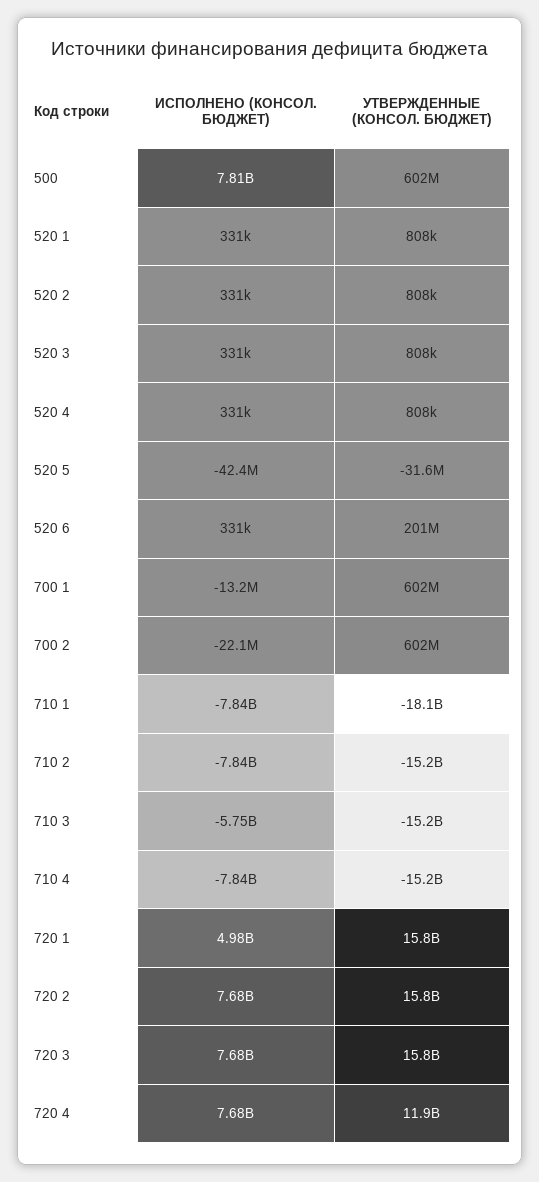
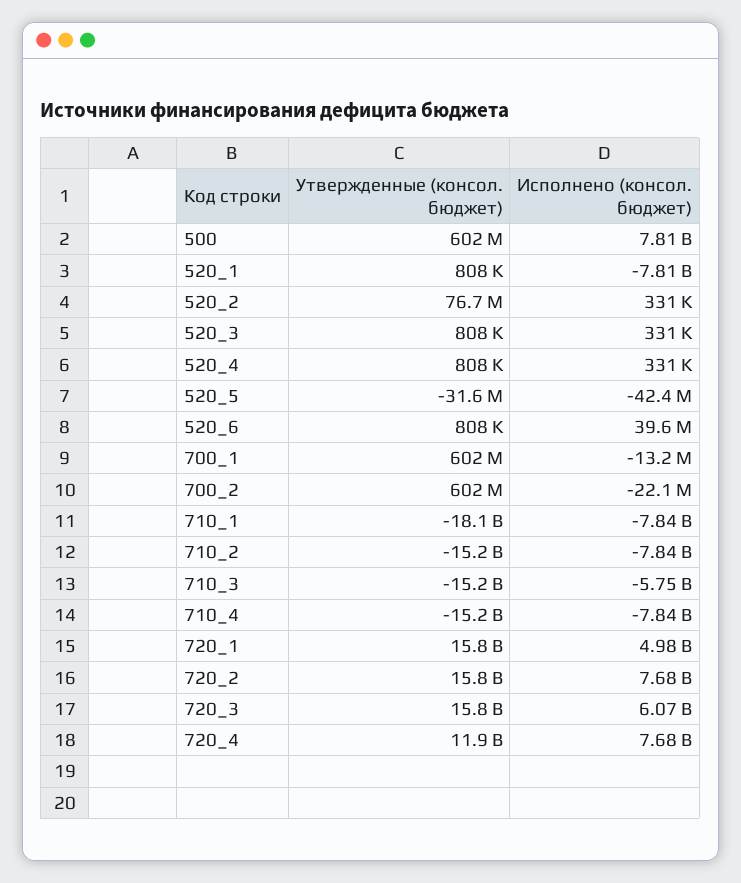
  {
    "ИСПОЛНЕНО (КОНСОЛ. БЮДЖЕТ)": {
      "500": 7810000000,
-     "520 1": 331000,
+     "520 1": -7810000000,
      "520 2": 331000,
      "520 3": 331000,
      "520 4": 331000,
      "520 5": -42400000,
-     "520 6": 331000,
+     "520 6": 39600000,
      "700 1": -13200000,
      "700 2": -22100000,
      "710 1": -7840000000,
      "710 2": -7840000000,
      "710 3": -5750000000,
      "710 4": -7840000000,
      "720 1": 4980000000,
      "720 2": 7680000000,
-     "720 3": 7680000000,
+     "720 3": 6070000000,
      "720 4": 7680000000
    },
    "УТВЕРЖДЕННЫЕ (КОНСОЛ. БЮДЖЕТ)": {
      "500": 602000000,
      "520 1": 808000,
-     "520 2": 808000,
+     "520 2": 76700000,
      "520 3": 808000,
      "520 4": 808000,
      "520 5": -31600000,
-     "520 6": 201000000,
+     "520 6": 808000,
      "700 1": 602000000,
      "700 2": 602000000,
      "710 1": -18100000000,
      "710 2": -15200000000,
      "710 3": -15200000000,
      "710 4": -15200000000,
      "720 1": 15800000000,
      "720 2": 15800000000,
      "720 3": 15800000000,
      "720 4": 11900000000
    }
  }

